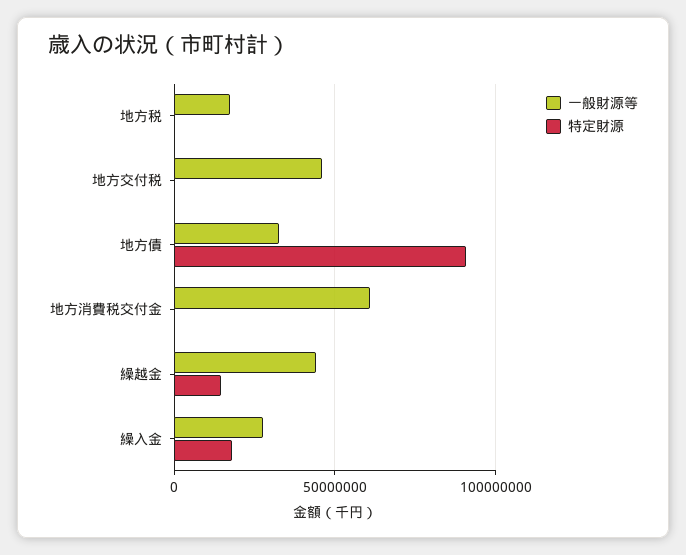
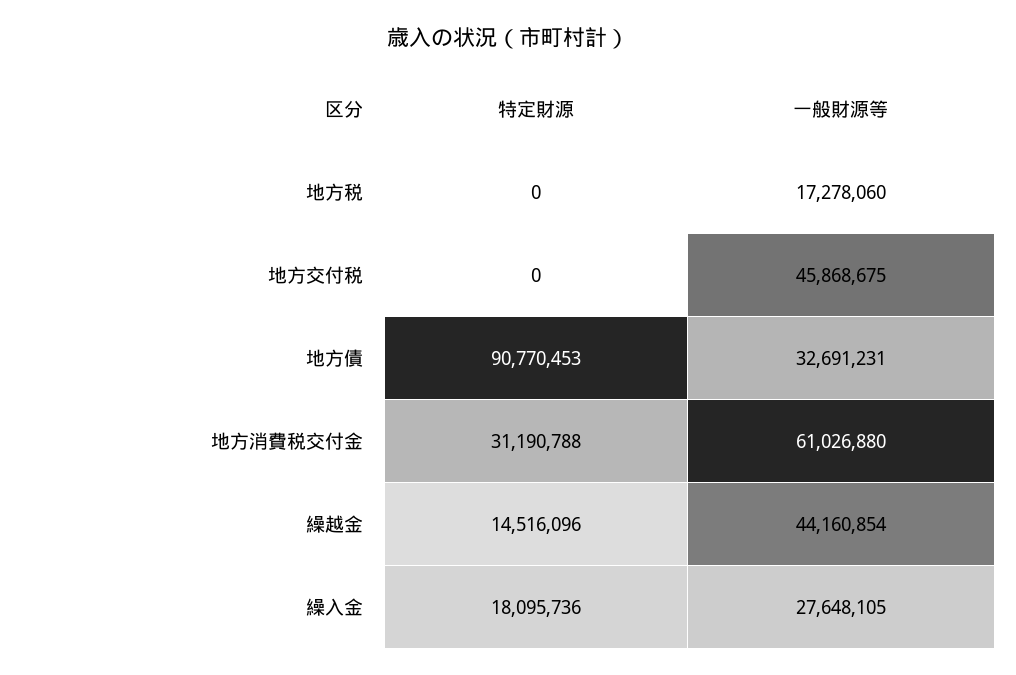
  {
    "一般財源等": {
      "地方税": 17278060,
      "地方交付税": 45868675,
      "地方債": 32691231,
      "地方消費税交付金": 61026880,
      "繰越金": 44160854,
      "繰入金": 27648105
    },
    "特定財源": {
      "地方税": 0,
      "地方交付税": 0,
      "地方債": 90770453,
-     "地方消費税交付金": 0,
+     "地方消費税交付金": 31190788,
      "繰越金": 14516096,
      "繰入金": 18095736
    }
  }

